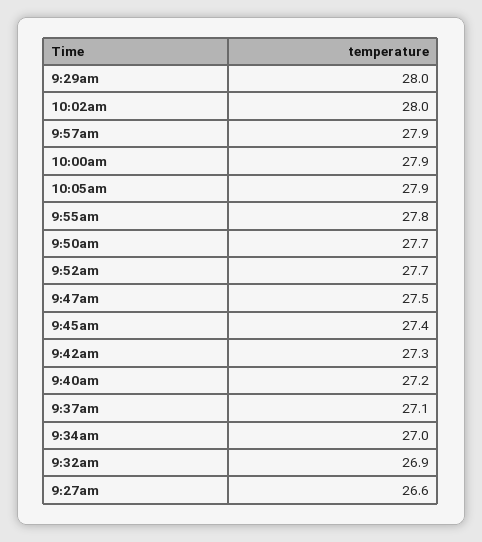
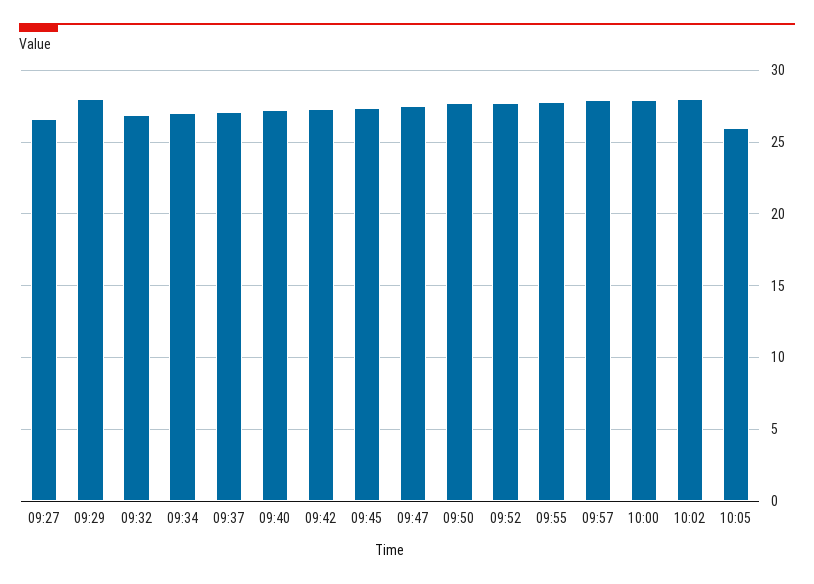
  {
    "9:29am": 28,
    "10:02am": 28,
    "9:57am": 27.9,
    "10:00am": 27.9,
-   "10:05am": 27.9,
+   "10:05am": 26,
    "9:55am": 27.8,
    "9:50am": 27.7,
    "9:52am": 27.7,
    "9:47am": 27.5,
    "9:45am": 27.4,
    "9:42am": 27.3,
    "9:40am": 27.2,
    "9:37am": 27.1,
    "9:34am": 27,
    "9:32am": 26.9,
    "9:27am": 26.6
  }

